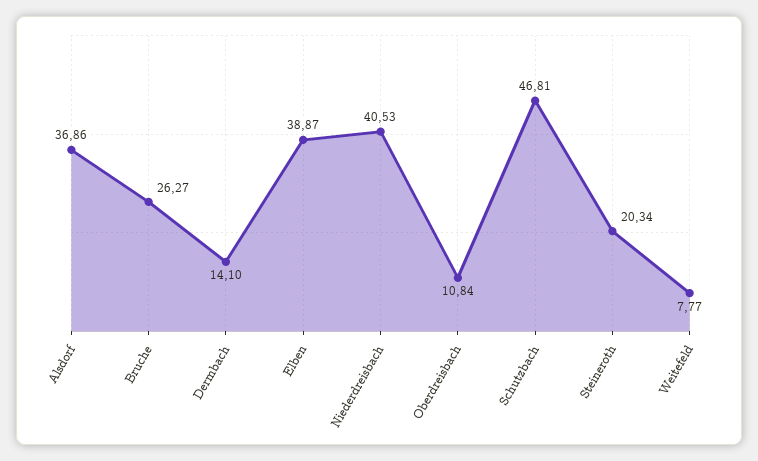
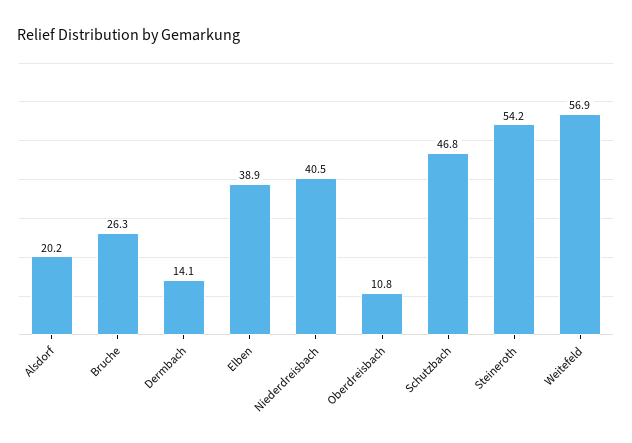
  {
-   "Alsdorf": 36.86,
+   "Alsdorf": 20.2,
    "Bruche": 26.27,
    "Dermbach": 14.1,
    "Elben": 38.87,
    "Niederdreisbach": 40.53,
    "Oberdreisbach": 10.84,
    "Schutzbach": 46.81,
-   "Steineroth": 20.34,
+   "Steineroth": 54.2,
-   "Weitefeld": 7.77
+   "Weitefeld": 56.9
  }

